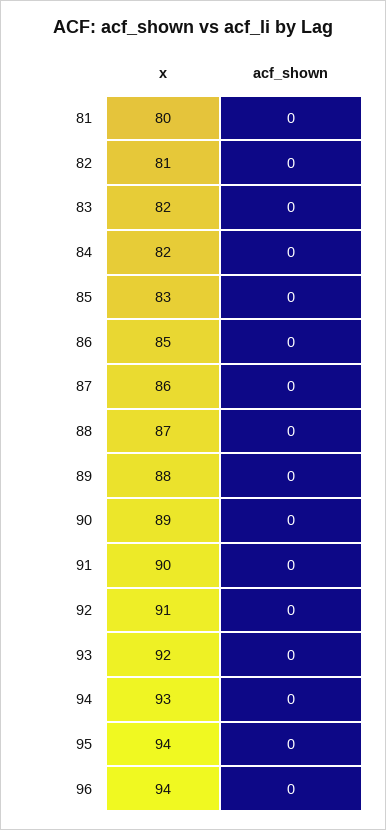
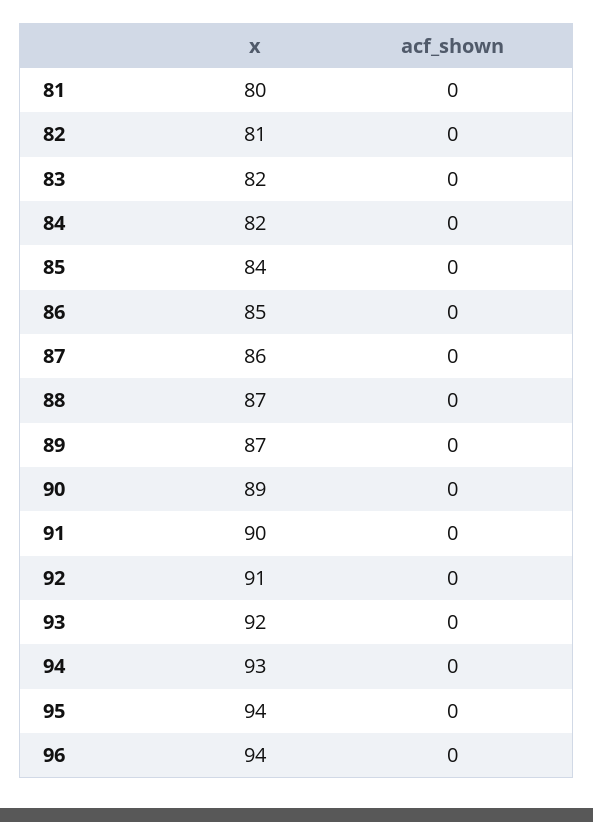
  {
    "x": {
      "81": 80,
      "82": 81,
      "83": 82,
      "84": 82,
-     "85": 83,
+     "85": 84,
      "86": 85,
      "87": 86,
      "88": 87,
-     "89": 88,
+     "89": 87,
      "90": 89,
      "91": 90,
      "92": 91,
      "93": 92,
      "94": 93,
      "95": 94,
      "96": 94
    },
    "acf_shown": {
      "81": 0,
      "82": 0,
      "83": 0,
      "84": 0,
      "85": 0,
      "86": 0,
      "87": 0,
      "88": 0,
      "89": 0,
      "90": 0,
      "91": 0,
      "92": 0,
      "93": 0,
      "94": 0,
      "95": 0,
      "96": 0
    }
  }

